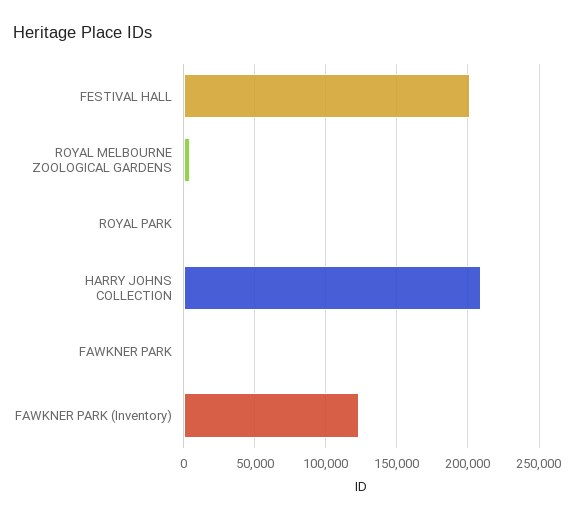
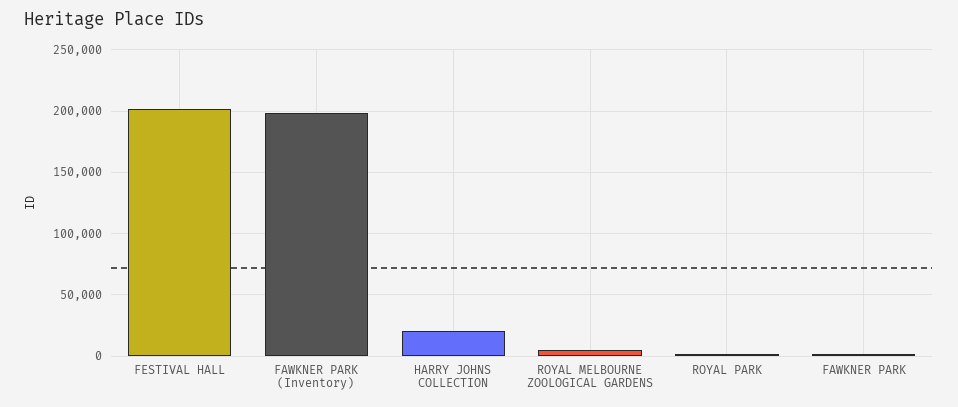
  {
    "FESTIVAL HALL": 200000,
    "ROYAL MELBOURNE ZOOLOGICAL GARDENS": 5000,
    "ROYAL PARK": 0,
-   "HARRY JOHNS COLLECTION": 210000,
+   "HARRY JOHNS COLLECTION": 20000,
    "FAWKNER PARK": 0,
-   "FAWKNER PARK (Inventory)": 125000
+   "FAWKNER PARK (Inventory)": 200000
  }

